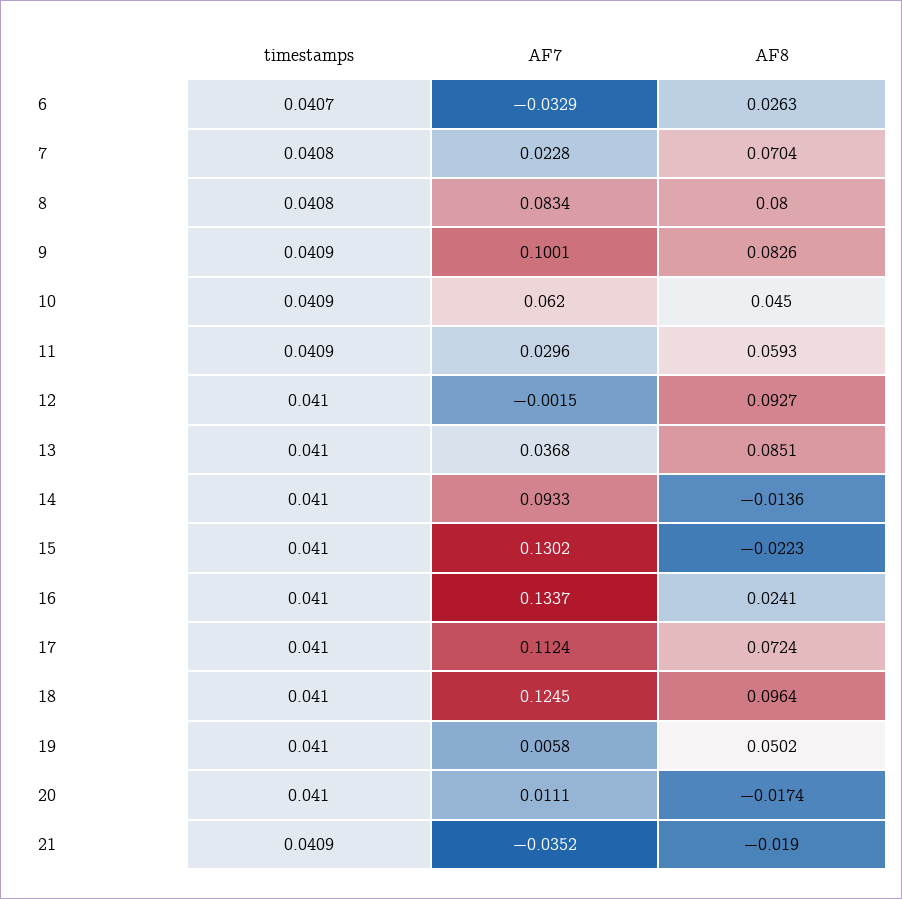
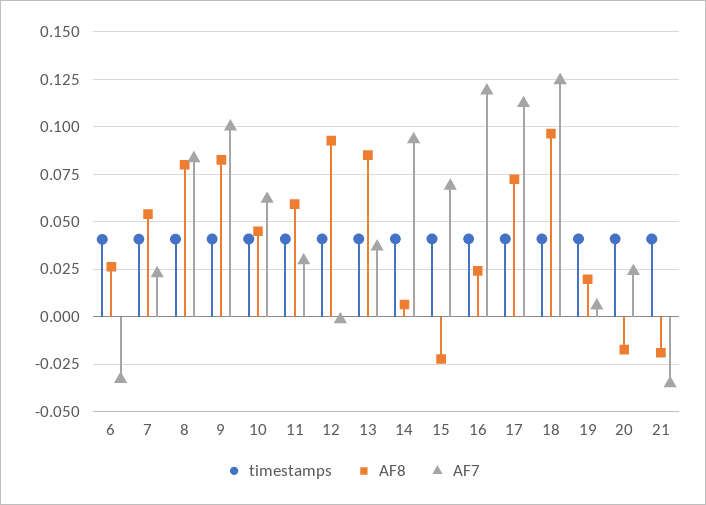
  {
    "timestamps": {
      "6": 0.0407,
      "7": 0.0408,
      "8": 0.0408,
      "9": 0.0409,
      "10": 0.0409,
      "11": 0.0409,
      "12": 0.041,
      "13": 0.041,
      "14": 0.041,
      "15": 0.041,
      "16": 0.041,
      "17": 0.041,
      "18": 0.041,
      "19": 0.041,
      "20": 0.041,
      "21": 0.0409
    },
    "AF7": {
      "6": -0.0329,
      "7": 0.0228,
      "8": 0.0834,
      "9": 0.1001,
      "10": 0.062,
      "11": 0.0296,
      "12": -0.0015,
      "13": 0.0368,
      "14": 0.0933,
-     "15": 0.1302,
+     "15": 0.07,
-     "16": 0.1337,
+     "16": 0.12,
      "17": 0.1124,
      "18": 0.1245,
      "19": 0.0058,
-     "20": 0.0111,
+     "20": 0.025,
      "21": -0.0352
    },
    "AF8": {
      "6": 0.0263,
-     "7": 0.0704,
+     "7": 0.055,
      "8": 0.08,
      "9": 0.0826,
      "10": 0.045,
      "11": 0.0593,
      "12": 0.0927,
      "13": 0.0851,
-     "14": -0.0136,
+     "14": 0.005,
      "15": -0.0223,
      "16": 0.0241,
      "17": 0.0724,
      "18": 0.0964,
-     "19": 0.0502,
+     "19": 0.02,
      "20": -0.0174,
      "21": -0.019
    }
  }

